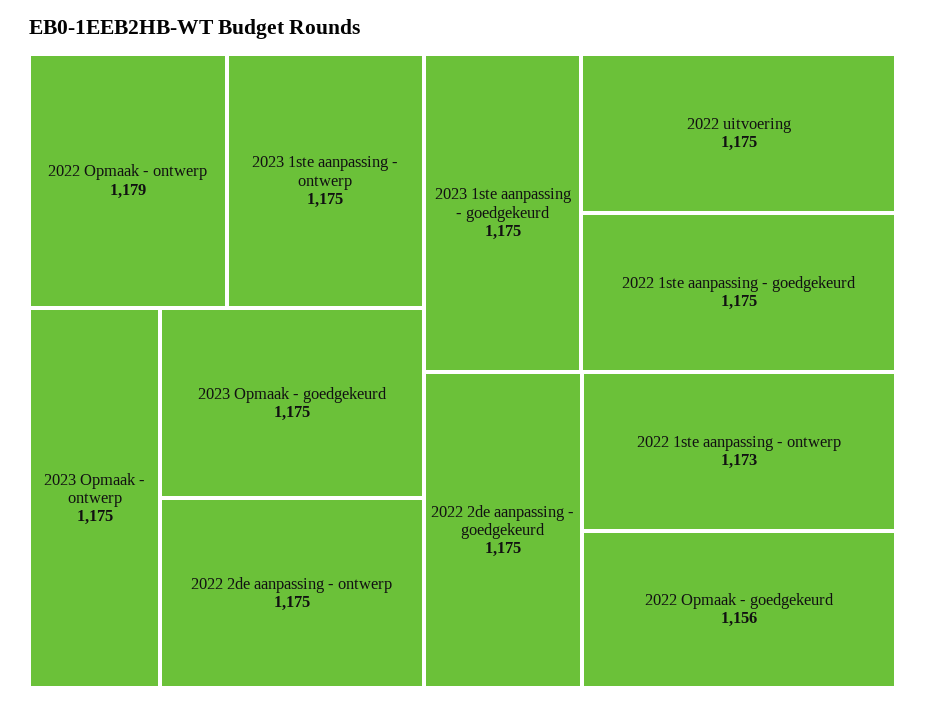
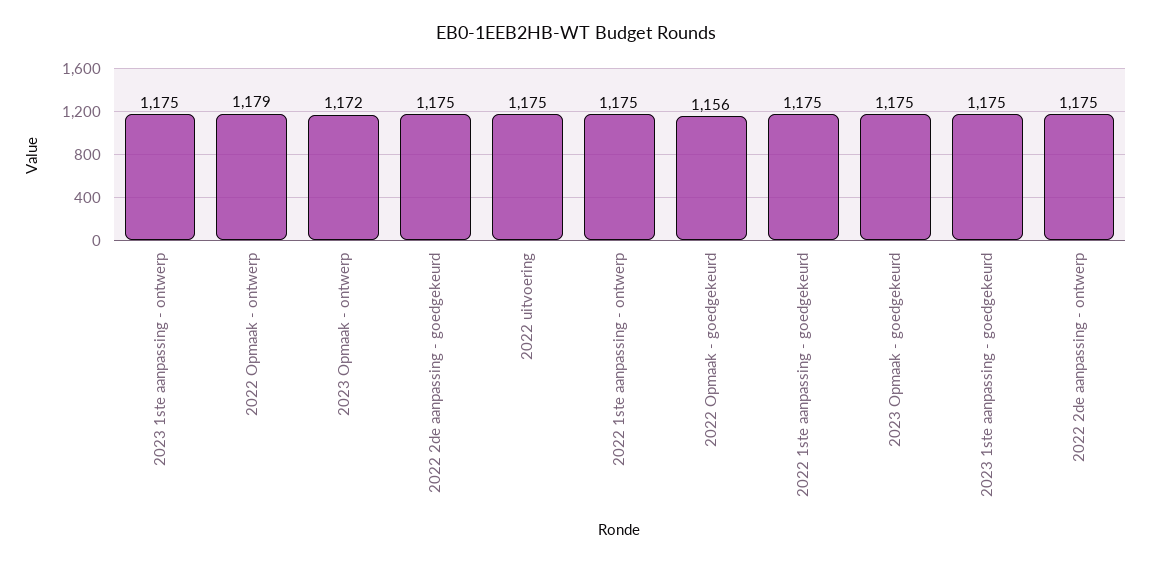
  {
    "2022 Opmaak - ontwerp": 1179,
    "2023 1ste aanpassing - ontwerp": 1175,
-   "2023 Opmaak - ontwerp": 1175,
+   "2023 Opmaak - ontwerp": 1172,
    "2023 Opmaak - goedgekeurd": 1175,
    "2022 2de aanpassing - ontwerp": 1175,
    "2023 1ste aanpassing - goedgekeurd": 1175,
    "2022 uitvoering": 1175,
    "2022 1ste aanpassing - goedgekeurd": 1175,
    "2022 2de aanpassing - goedgekeurd": 1175,
-   "2022 1ste aanpassing - ontwerp": 1173,
+   "2022 1ste aanpassing - ontwerp": 1175,
    "2022 Opmaak - goedgekeurd": 1156
  }

